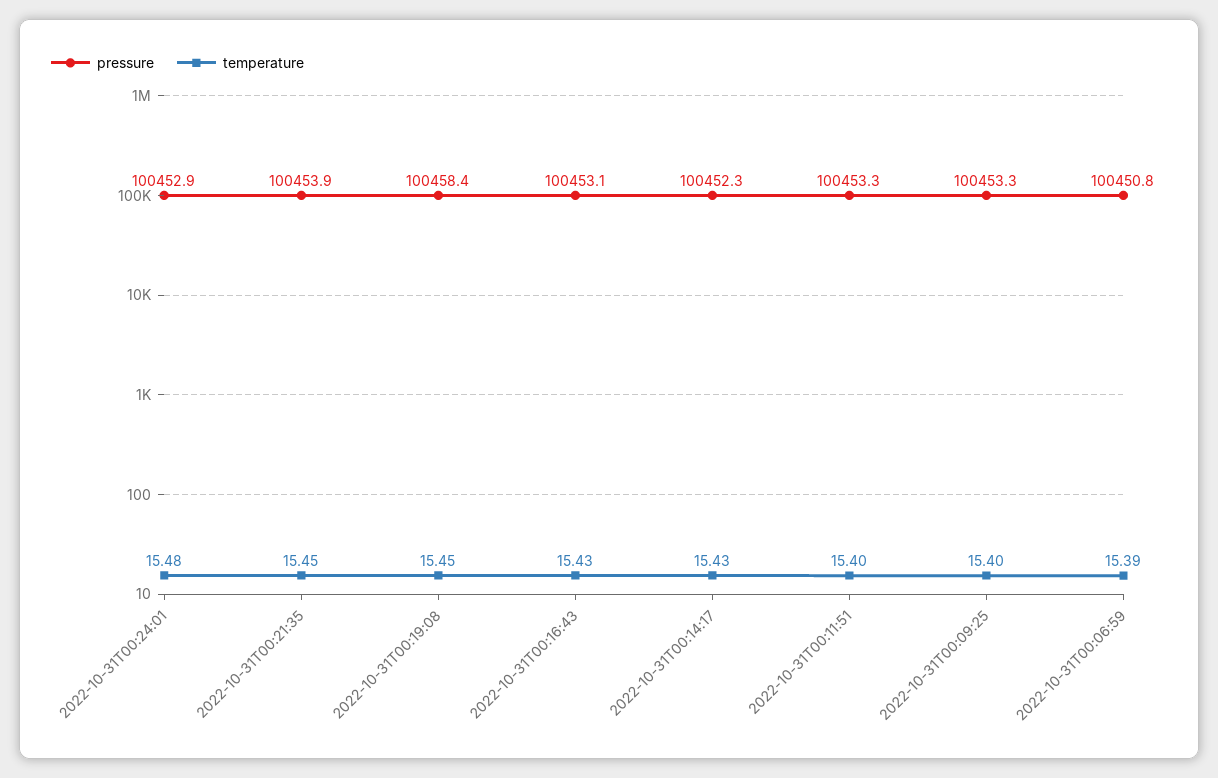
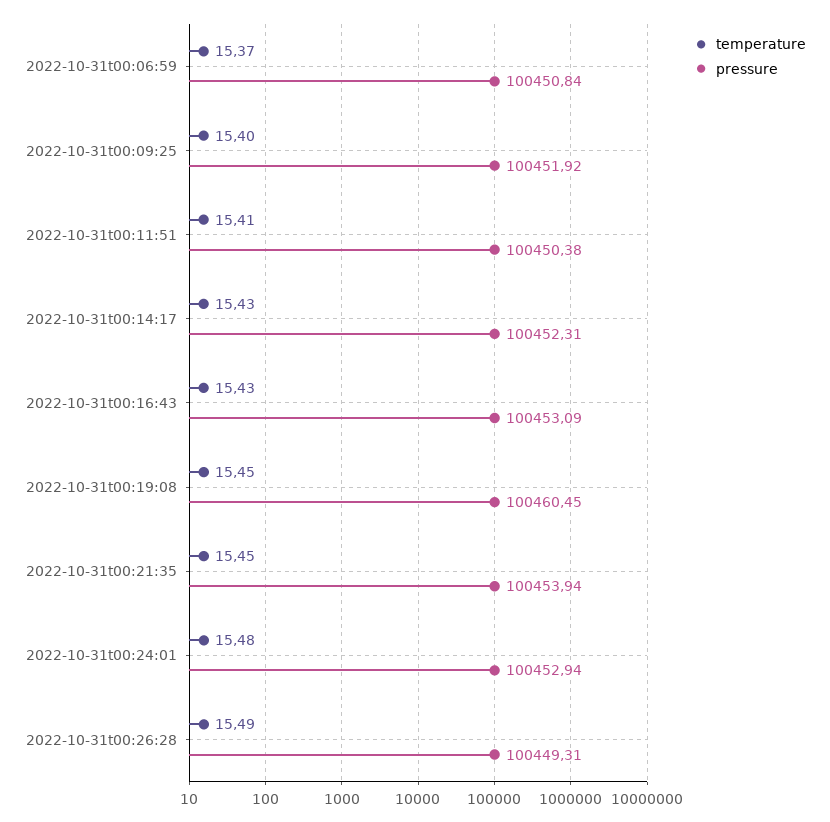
  {
    "pressure": {
      "2022-10-31T00:24:01": 100452.94,
      "2022-10-31T00:21:35": 100453.94,
-     "2022-10-31T00:19:08": 100458.4,
+     "2022-10-31T00:19:08": 100460.45,
      "2022-10-31T00:16:43": 100453.09,
      "2022-10-31T00:14:17": 100452.31,
-     "2022-10-31T00:11:51": 100453.3,
+     "2022-10-31T00:11:51": 100450.38,
-     "2022-10-31T00:09:25": 100453.3,
+     "2022-10-31T00:09:25": 100451.92,
-     "2022-10-31T00:06:59": 100450.84
+     "2022-10-31T00:06:59": 100450.84,
+     "2022-10-31t00:26:28": 100449.31
    },
    "temperature": {
      "2022-10-31T00:24:01": 15.48,
      "2022-10-31T00:21:35": 15.45,
      "2022-10-31T00:19:08": 15.45,
      "2022-10-31T00:16:43": 15.43,
      "2022-10-31T00:14:17": 15.43,
-     "2022-10-31T00:11:51": 15.4,
+     "2022-10-31T00:11:51": 15.41,
      "2022-10-31T00:09:25": 15.4,
-     "2022-10-31T00:06:59": 15.39
+     "2022-10-31T00:06:59": 15.37,
+     "2022-10-31t00:26:28": 15.49
    }
  }

